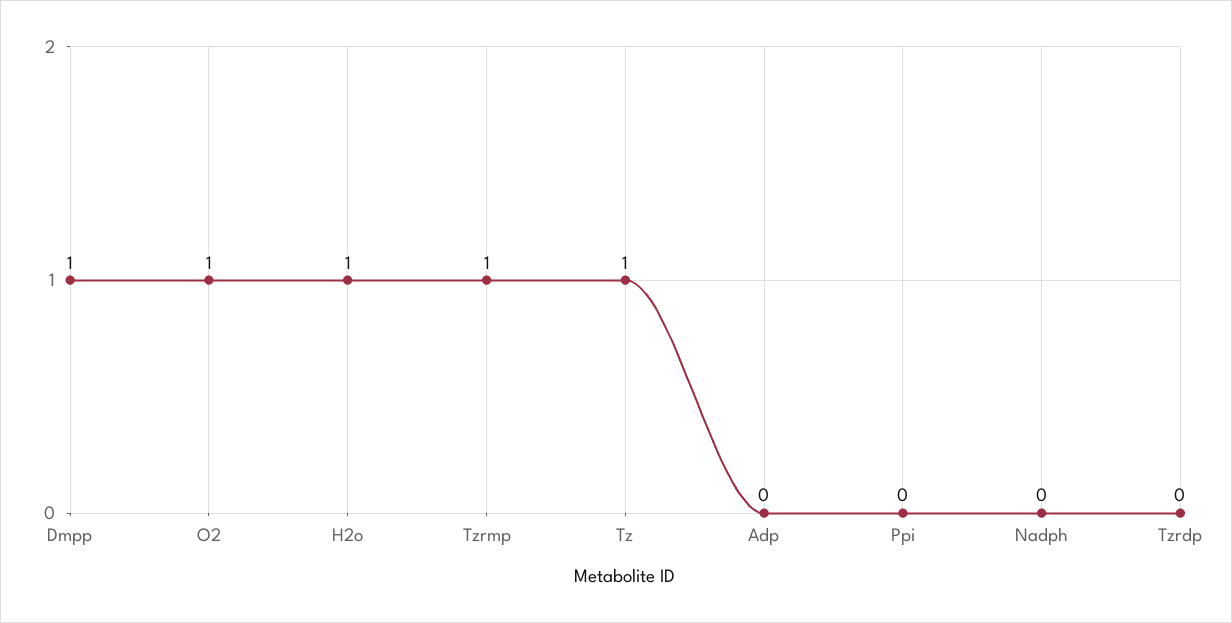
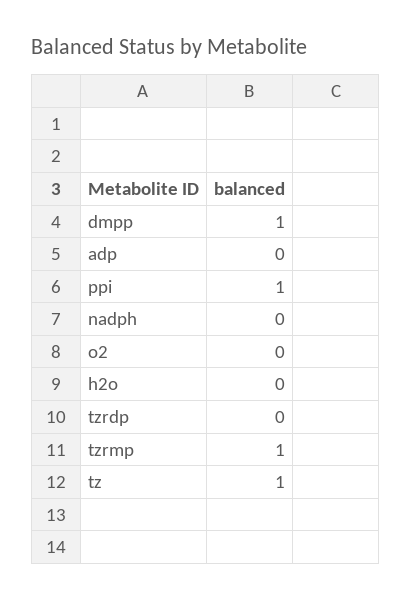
  {
    "Dmpp": 1,
-   "O2": 1,
+   "O2": 0,
-   "H2o": 1,
+   "H2o": 0,
    "Tzrmp": 1,
    "Tz": 1,
    "Adp": 0,
-   "Ppi": 0,
+   "Ppi": 1,
    "Nadph": 0,
    "Tzrdp": 0
  }

